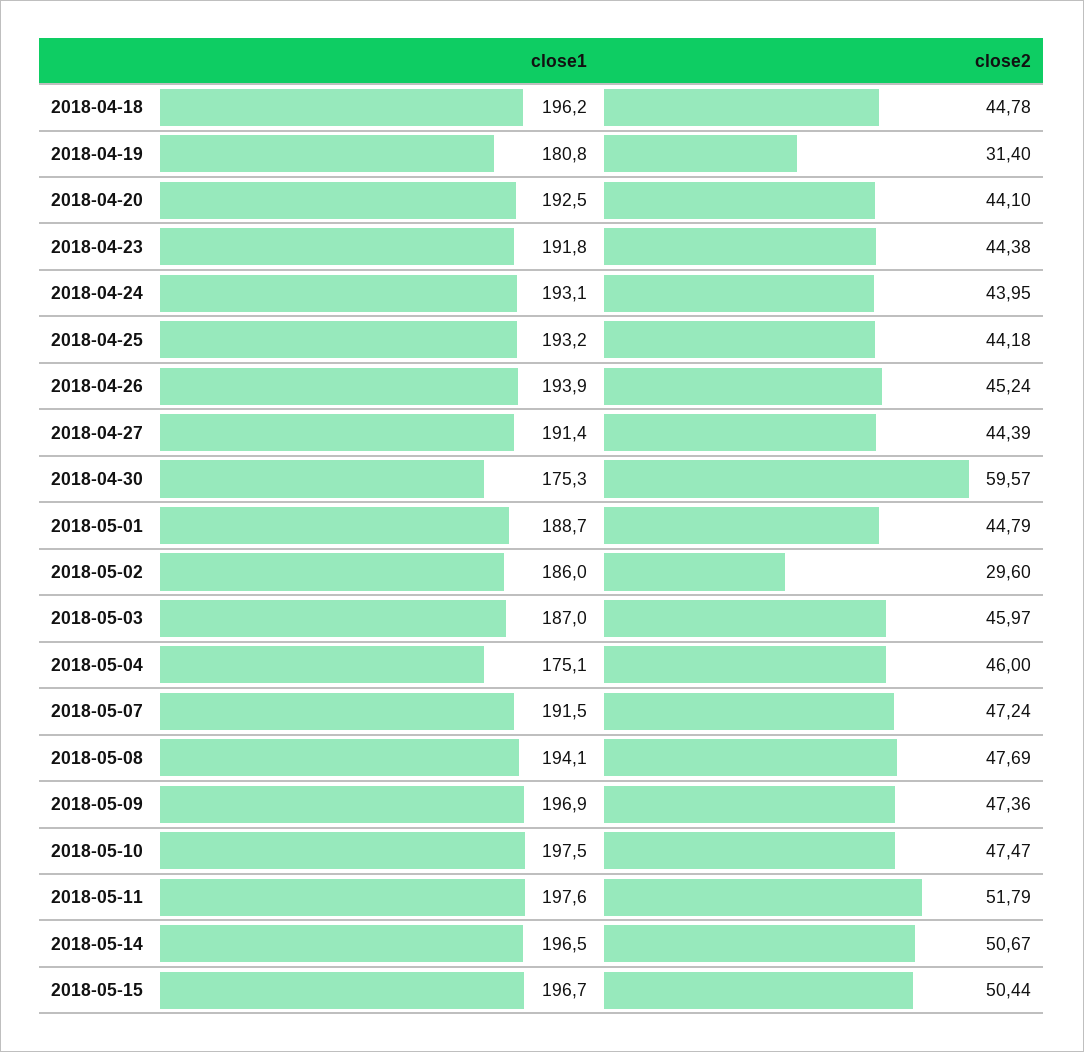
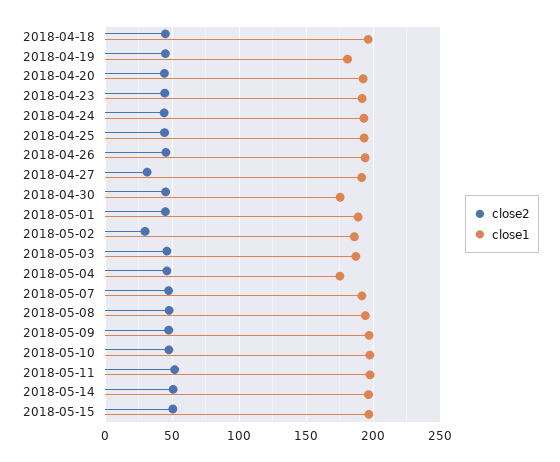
  {
    "close1": {
      "2018-04-18": 196.2,
      "2018-04-19": 180.8,
      "2018-04-20": 192.5,
      "2018-04-23": 191.8,
      "2018-04-24": 193.1,
      "2018-04-25": 193.2,
      "2018-04-26": 193.9,
      "2018-04-27": 191.4,
      "2018-04-30": 175.3,
      "2018-05-01": 188.7,
      "2018-05-02": 186,
      "2018-05-03": 187,
      "2018-05-04": 175.1,
      "2018-05-07": 191.5,
      "2018-05-08": 194.1,
      "2018-05-09": 196.9,
      "2018-05-10": 197.5,
      "2018-05-11": 197.6,
      "2018-05-14": 196.5,
      "2018-05-15": 196.7
    },
    "close2": {
      "2018-04-18": 44.78,
-     "2018-04-19": 31.4,
+     "2018-04-19": 45,
      "2018-04-20": 44.1,
      "2018-04-23": 44.38,
      "2018-04-24": 43.95,
      "2018-04-25": 44.18,
      "2018-04-26": 45.24,
-     "2018-04-27": 44.39,
+     "2018-04-27": 30,
-     "2018-04-30": 59.57,
+     "2018-04-30": 45,
      "2018-05-01": 44.79,
      "2018-05-02": 29.6,
      "2018-05-03": 45.97,
      "2018-05-04": 46,
      "2018-05-07": 47.24,
      "2018-05-08": 47.69,
      "2018-05-09": 47.36,
      "2018-05-10": 47.47,
      "2018-05-11": 51.79,
      "2018-05-14": 50.67,
      "2018-05-15": 50.44
    }
  }

